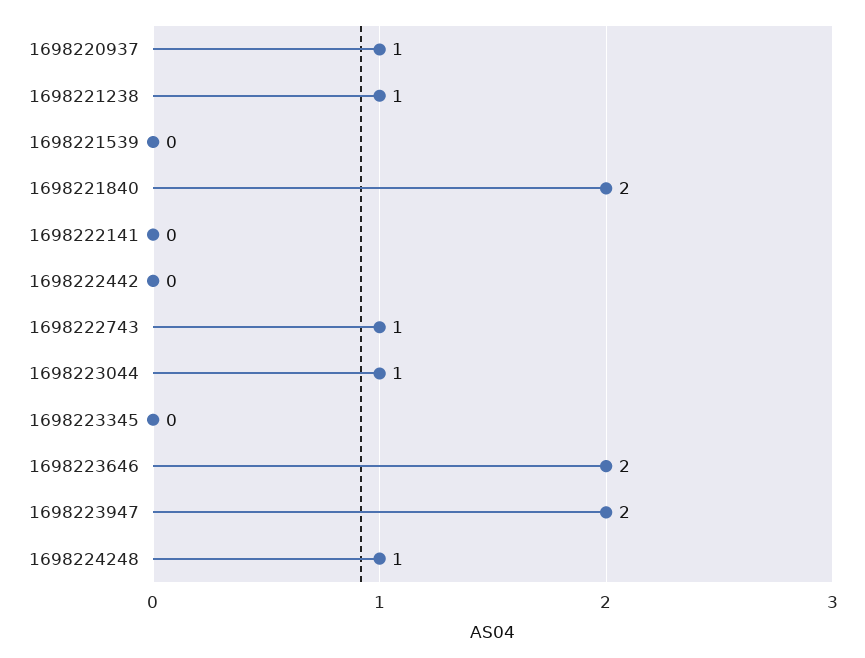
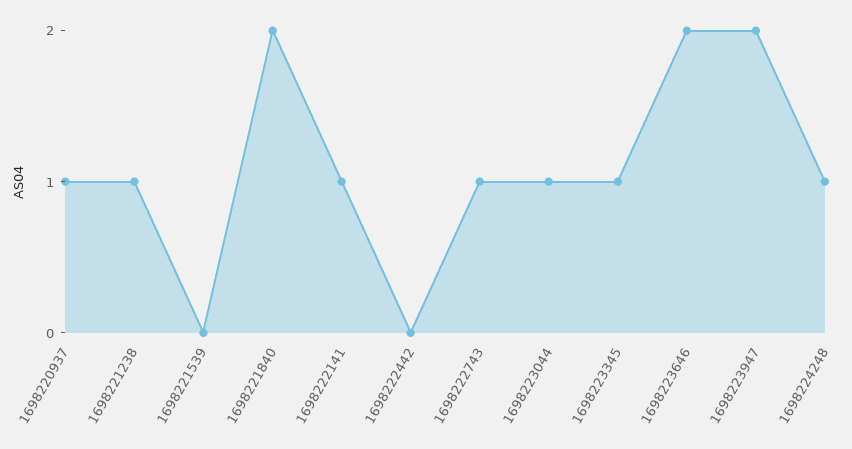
  {
    "1698220937": 1,
    "1698221238": 1,
    "1698221539": 0,
    "1698221840": 2,
-   "1698222141": 0,
+   "1698222141": 1,
    "1698222442": 0,
    "1698222743": 1,
    "1698223044": 1,
-   "1698223345": 0,
+   "1698223345": 1,
    "1698223646": 2,
    "1698223947": 2,
    "1698224248": 1
  }

